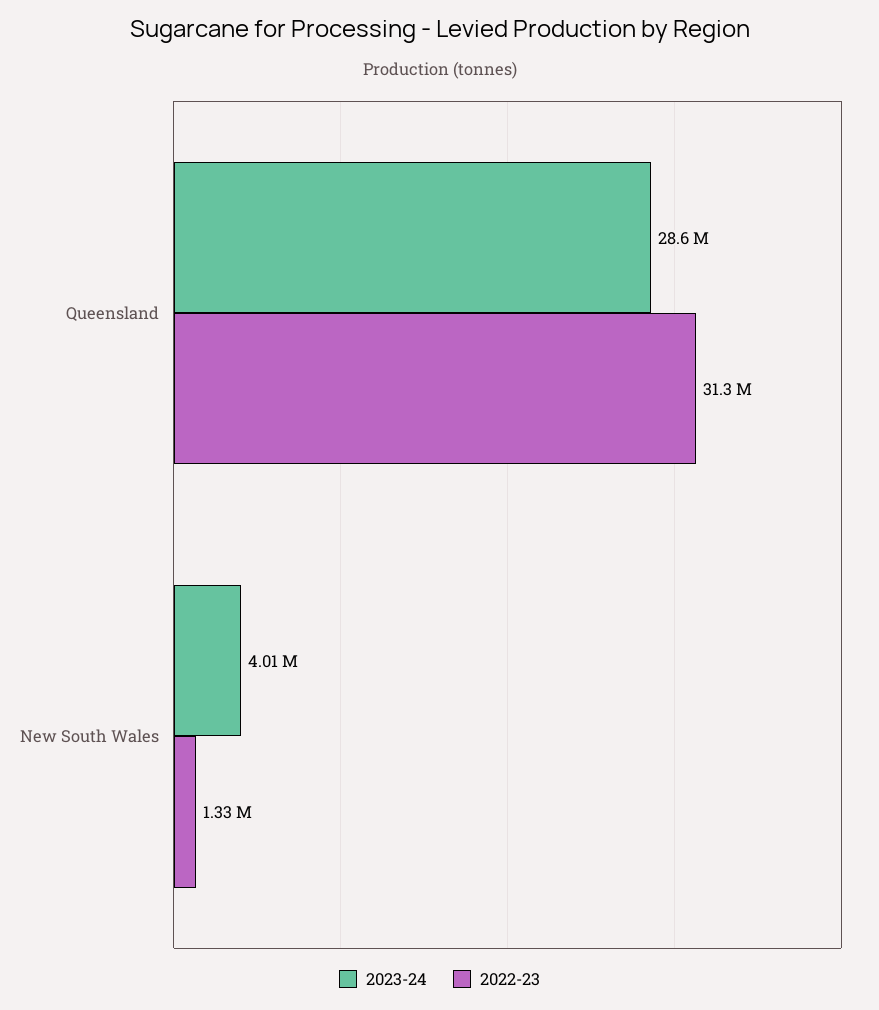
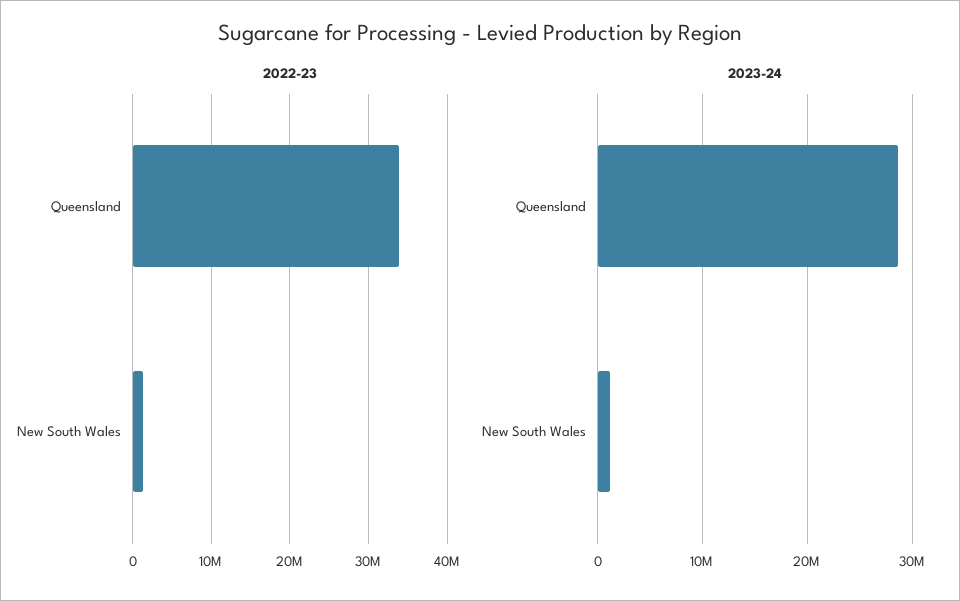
  {
    "2023-24": {
      "Queensland": 28600000,
-     "New South Wales": 4010000
+     "New South Wales": 1000000
    },
    "2022-23": {
-     "Queensland": 31300000,
+     "Queensland": 34000000,
      "New South Wales": 1330000
    }
  }

